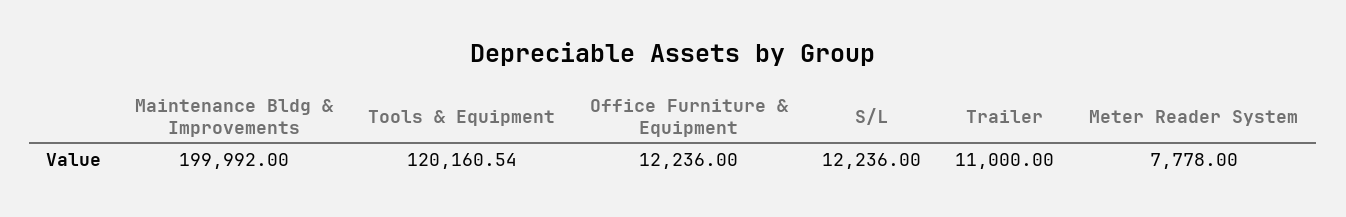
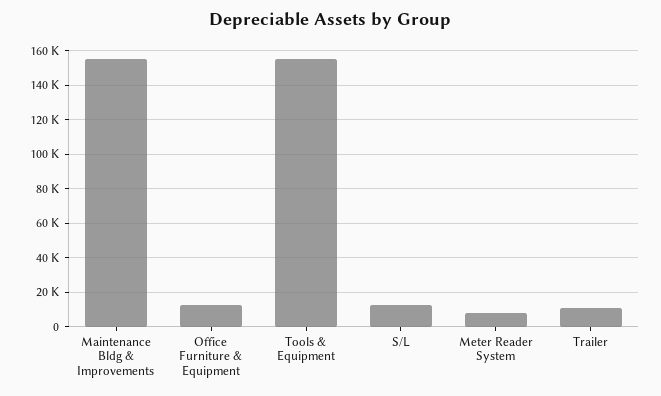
  {
-   "Maintenance Bldg & Improvements": 199992,
+   "Maintenance Bldg & Improvements": 155000,
-   "Tools & Equipment": 120160.54,
+   "Tools & Equipment": 155000,
    "Office Furniture & Equipment": 12236,
    "S/L": 12236,
    "Trailer": 11000,
    "Meter Reader System": 7778
  }

